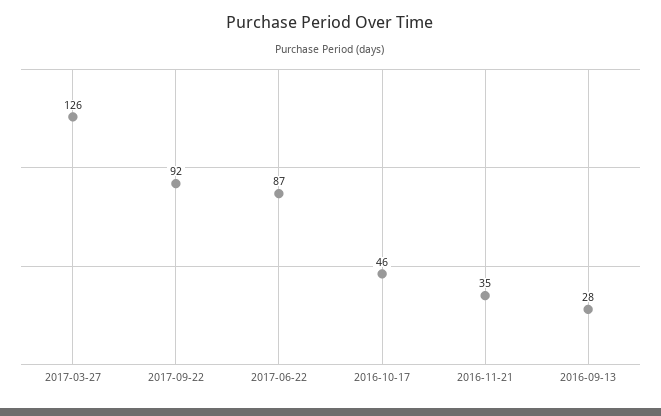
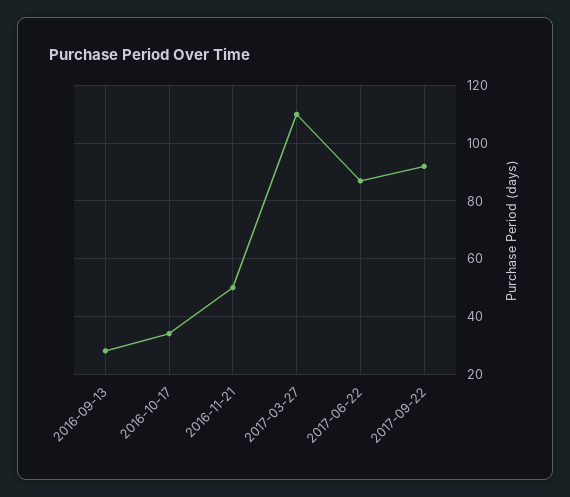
  {
-   "2017-03-27": 126,
+   "2017-03-27": 110,
    "2017-09-22": 92,
    "2017-06-22": 87,
-   "2016-10-17": 46,
+   "2016-10-17": 35,
-   "2016-11-21": 35,
+   "2016-11-21": 50,
    "2016-09-13": 28
  }

